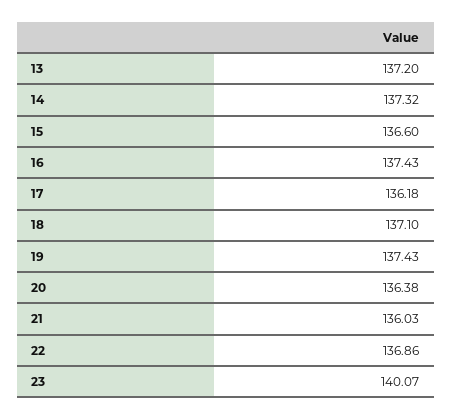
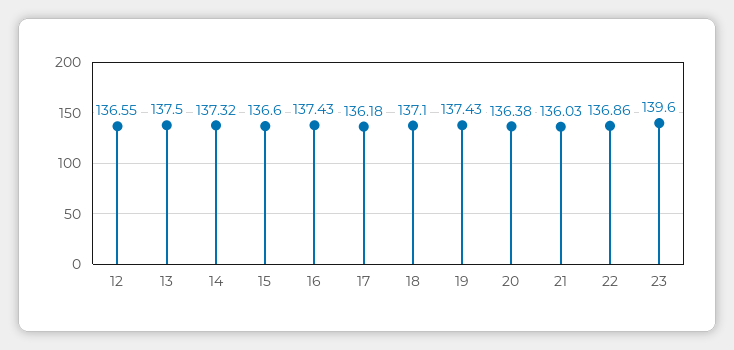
  {
-   "13": 137.2,
+   "13": 137.5,
    "14": 137.32,
    "15": 136.6,
    "16": 137.43,
    "17": 136.18,
    "18": 137.1,
    "19": 137.43,
    "20": 136.38,
    "21": 136.03,
    "22": 136.86,
-   "23": 140.07
+   "23": 139.6,
+   "12": 136.55
  }

